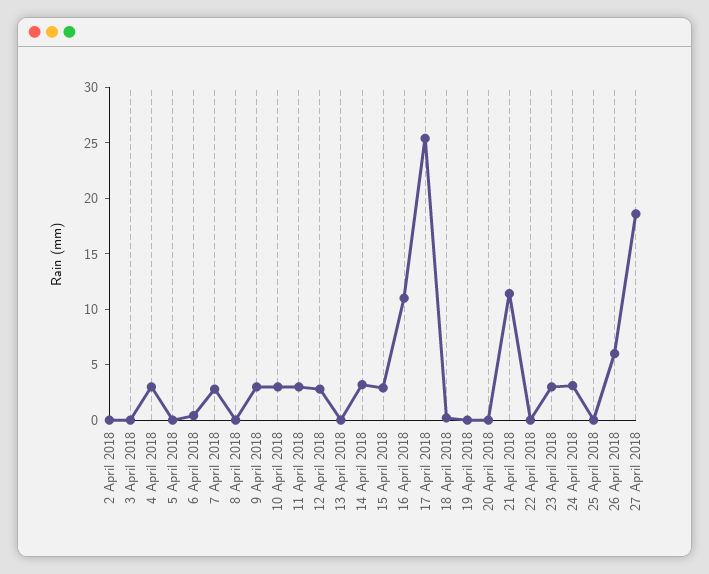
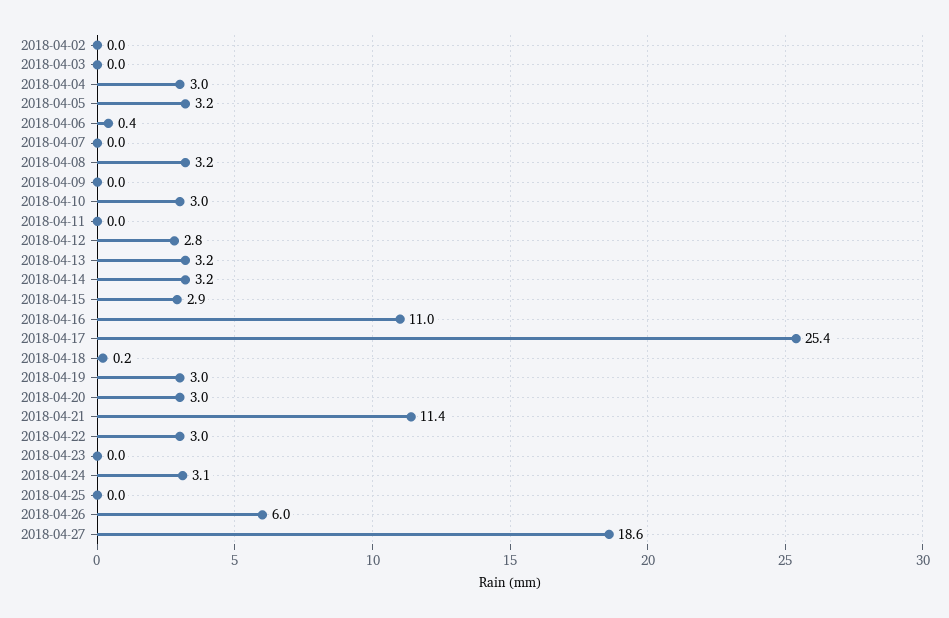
  {
    "2 April 2018": 0,
    "3 April 2018": 0,
    "4 April 2018": 3,
-   "5 April 2018": 0,
+   "5 April 2018": 3.2,
    "6 April 2018": 0.4,
-   "7 April 2018": 3,
+   "7 April 2018": 0,
-   "8 April 2018": 0,
+   "8 April 2018": 3.2,
-   "9 April 2018": 3,
+   "9 April 2018": 0,
    "10 April 2018": 3,
-   "11 April 2018": 3,
+   "11 April 2018": 0,
    "12 April 2018": 2.8,
-   "13 April 2018": 0,
+   "13 April 2018": 3.2,
    "14 April 2018": 3.2,
    "15 April 2018": 2.9,
    "16 April 2018": 11,
    "17 April 2018": 25.4,
    "18 April 2018": 0.2,
-   "19 April 2018": 0,
+   "19 April 2018": 3,
-   "20 April 2018": 0,
+   "20 April 2018": 3,
    "21 April 2018": 11.4,
-   "22 April 2018": 0,
+   "22 April 2018": 3,
-   "23 April 2018": 3,
+   "23 April 2018": 0,
    "24 April 2018": 3.1,
    "25 April 2018": 0,
    "26 April 2018": 6,
    "27 April 2018": 18.6
  }

